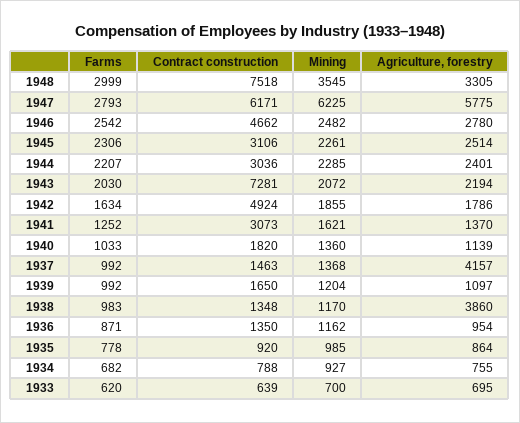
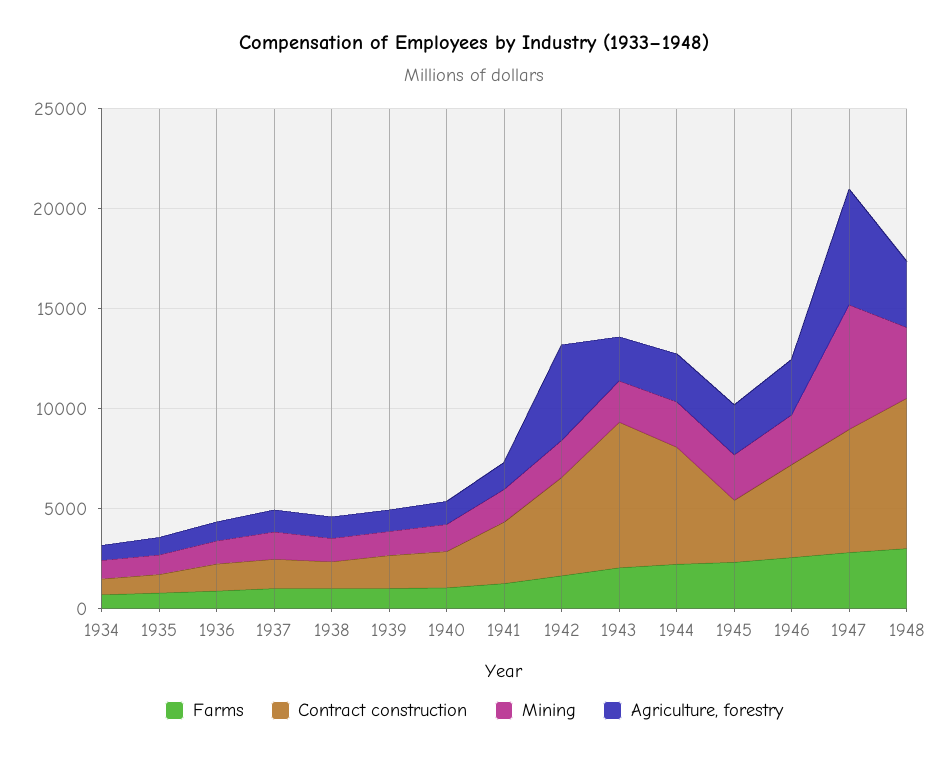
  {
    "Farms": {
      "1948": 2999,
      "1947": 2793,
      "1946": 2542,
      "1945": 2306,
      "1944": 2207,
      "1943": 2030,
      "1942": 1634,
      "1941": 1252,
      "1940": 1033,
      "1937": 992,
      "1939": 992,
      "1938": 983,
      "1936": 871,
      "1935": 778,
-     "1934": 682,
+     "1934": 682
-     "1933": 620
    },
    "Contract construction": {
      "1948": 7518,
      "1947": 6171,
      "1946": 4662,
      "1945": 3106,
-     "1944": 3036,
+     "1944": 6000,
      "1943": 7281,
      "1942": 4924,
      "1941": 3073,
      "1940": 1820,
      "1937": 1463,
      "1939": 1650,
      "1938": 1348,
      "1936": 1350,
      "1935": 920,
-     "1934": 788,
+     "1934": 788
-     "1933": 639
    },
    "Mining": {
      "1948": 3545,
      "1947": 6225,
      "1946": 2482,
      "1945": 2261,
      "1944": 2285,
      "1943": 2072,
      "1942": 1855,
      "1941": 1621,
      "1940": 1360,
      "1937": 1368,
      "1939": 1204,
      "1938": 1170,
      "1936": 1162,
      "1935": 985,
-     "1934": 927,
+     "1934": 927
-     "1933": 700
    },
    "Agriculture, forestry": {
      "1948": 3305,
      "1947": 5775,
      "1946": 2780,
      "1945": 2514,
      "1944": 2401,
      "1943": 2194,
-     "1942": 1786,
+     "1942": 5000,
      "1941": 1370,
      "1940": 1139,
-     "1937": 4157,
+     "1937": 1000,
      "1939": 1097,
-     "1938": 3860,
+     "1938": 1000,
      "1936": 954,
      "1935": 864,
-     "1934": 755,
+     "1934": 755
-     "1933": 695
    }
  }

